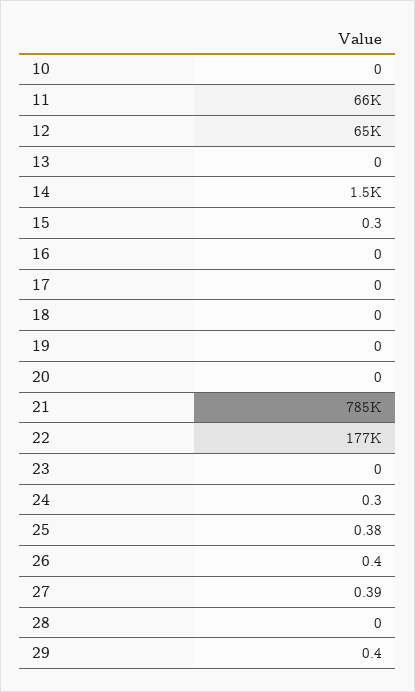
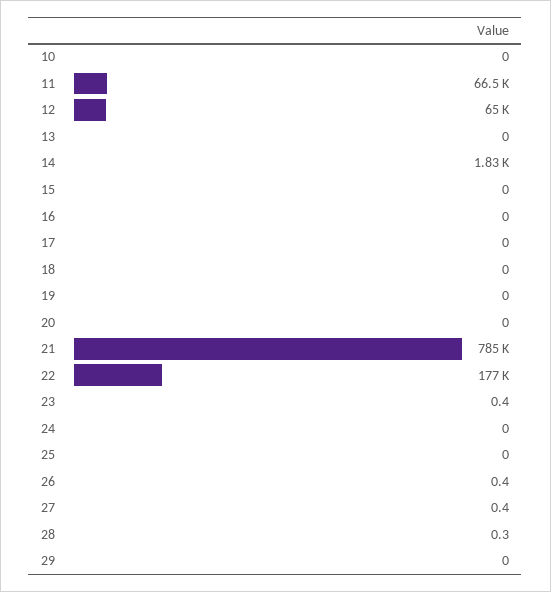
  {
    "10": 0,
    "11": 66500,
    "12": 65000,
    "13": 0,
-   "14": 1500,
+   "14": 1830,
-   "15": 0.3,
+   "15": 0,
    "16": 0,
    "17": 0,
    "18": 0,
    "19": 0,
    "20": 0,
    "21": 785000,
    "22": 177000,
-   "23": 0,
+   "23": 0.4,
-   "24": 0.3,
+   "24": 0,
-   "25": 0.38,
+   "25": 0,
    "26": 0.4,
    "27": 0.39,
-   "28": 0,
+   "28": 0.3,
-   "29": 0.4
+   "29": 0
  }

